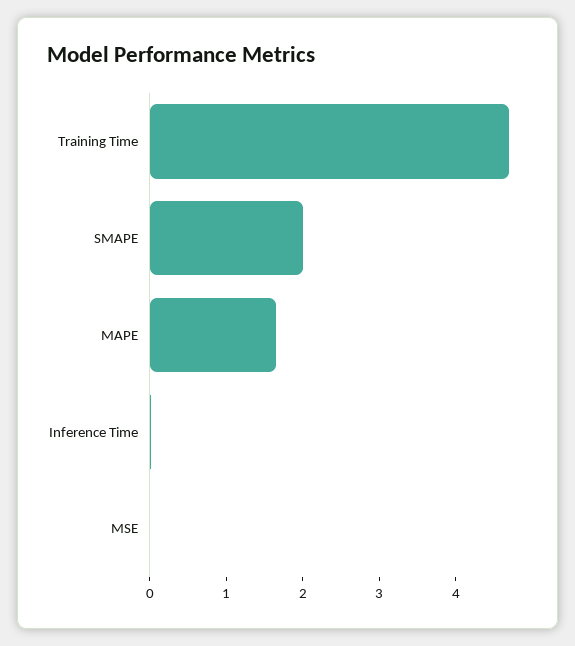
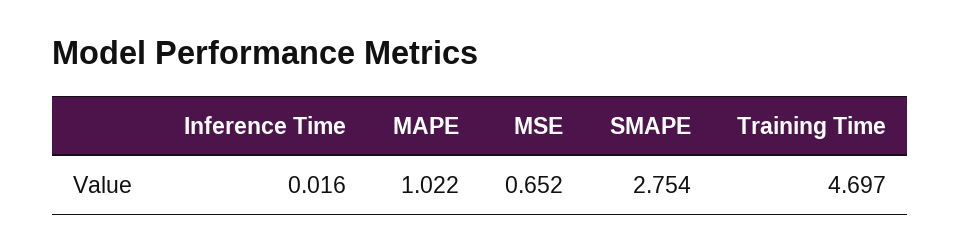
  {
    "Training Time": 4.697,
-   "SMAPE": 2,
+   "SMAPE": 2.754,
-   "MAPE": 1.6,
+   "MAPE": 1.022,
    "Inference Time": 0.016,
-   "MSE": 0
+   "MSE": 0.652
  }

